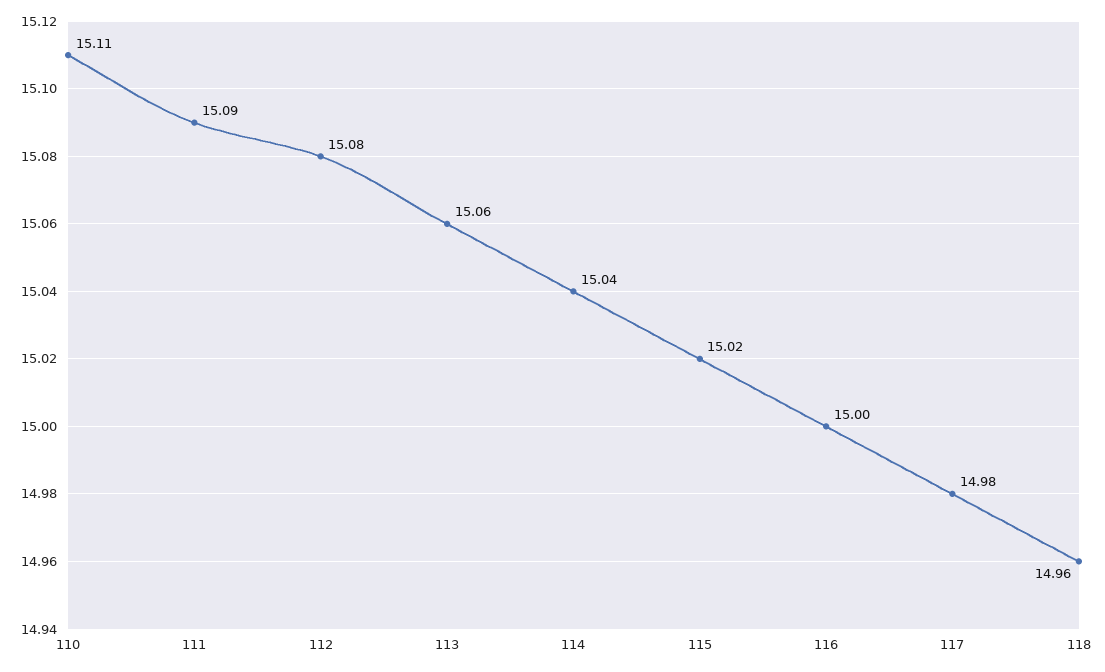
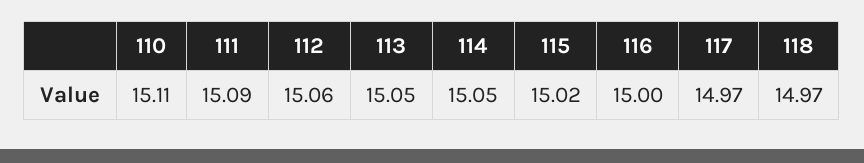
  {
    "110": 15.11,
    "111": 15.09,
-   "112": 15.08,
+   "112": 15.06,
-   "113": 15.06,
+   "113": 15.05,
-   "114": 15.04,
+   "114": 15.05,
    "115": 15.02,
    "116": 15,
-   "117": 14.98,
+   "117": 14.97,
-   "118": 14.96
+   "118": 14.97
  }

